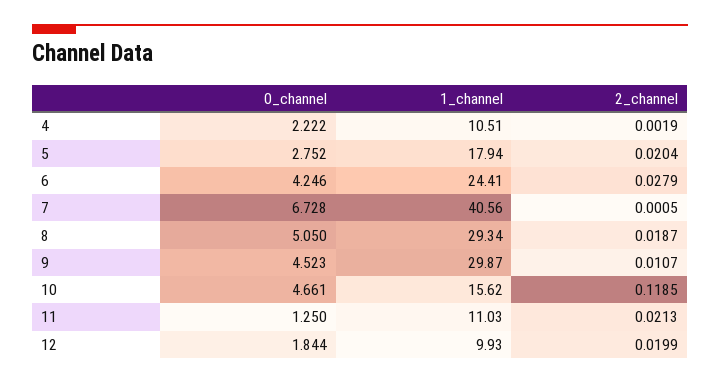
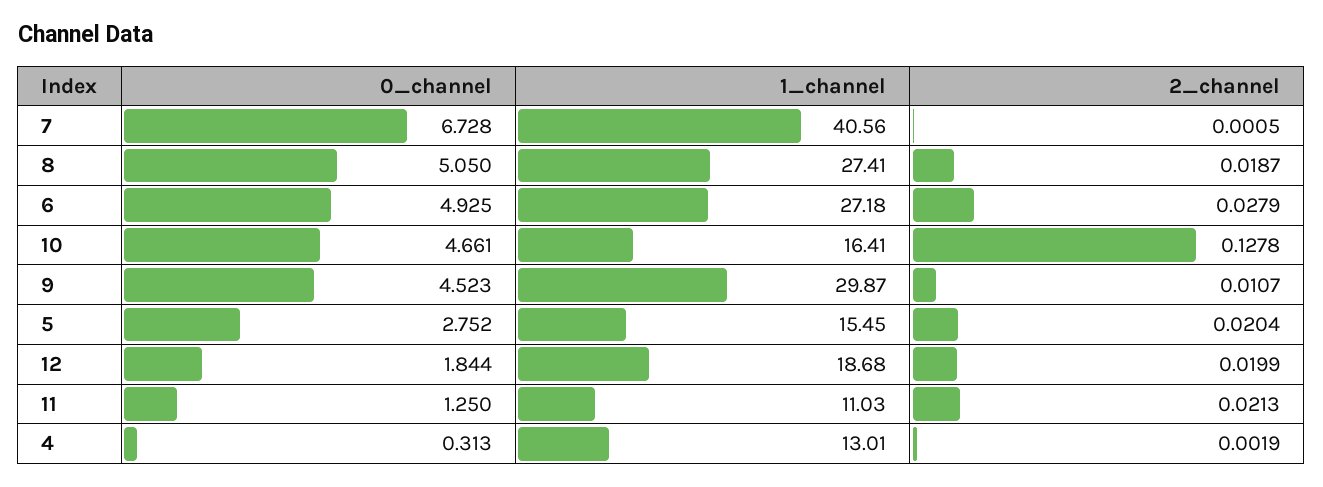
  {
    "0_channel": {
-     "4": 2.222,
+     "4": 0.313,
      "5": 2.752,
-     "6": 4.246,
+     "6": 4.925,
      "7": 6.728,
      "8": 5.05,
      "9": 4.523,
      "10": 4.661,
      "11": 1.25,
      "12": 1.844
    },
    "1_channel": {
-     "4": 10.51,
+     "4": 13.01,
-     "5": 17.94,
+     "5": 15.45,
-     "6": 24.41,
+     "6": 27.18,
      "7": 40.56,
-     "8": 29.34,
+     "8": 27.41,
      "9": 29.87,
-     "10": 15.62,
+     "10": 16.41,
      "11": 11.03,
-     "12": 9.93
+     "12": 18.68
    },
    "2_channel": {
      "4": 0.0019,
      "5": 0.0204,
      "6": 0.0279,
      "7": 0.0005,
      "8": 0.0187,
      "9": 0.0107,
-     "10": 0.1185,
+     "10": 0.1278,
      "11": 0.0213,
      "12": 0.0199
    }
  }

